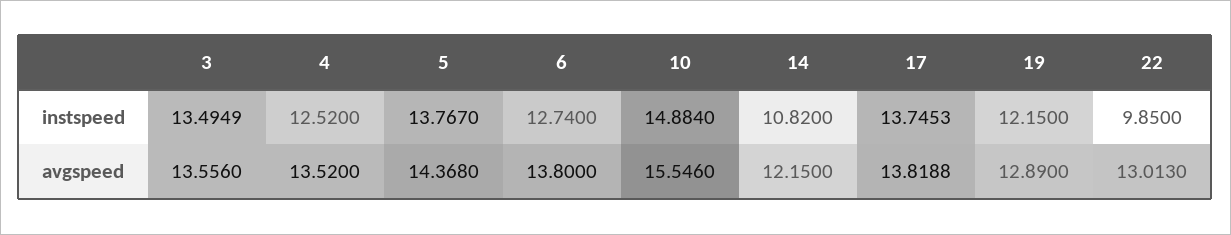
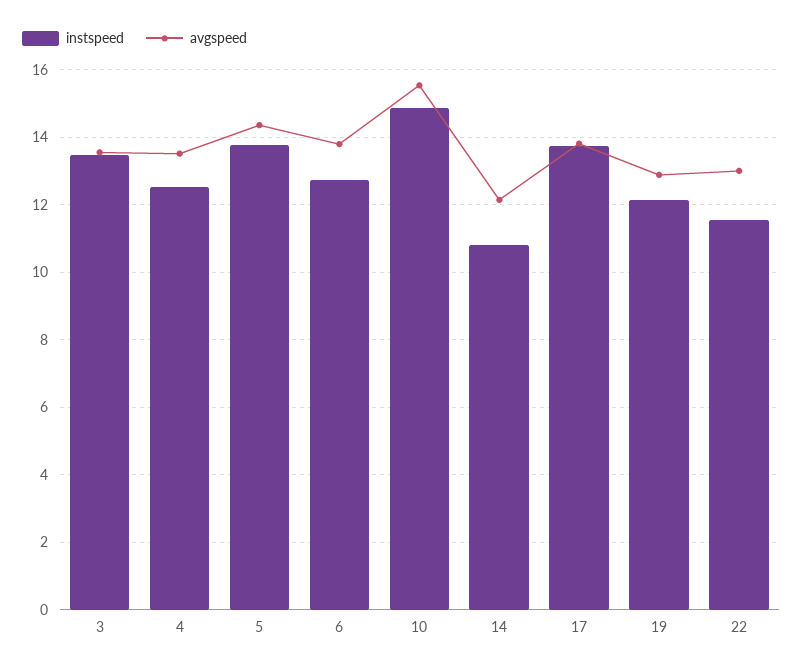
  {
    "instspeed": {
      "3": 13.4949,
      "4": 12.52,
      "5": 13.767,
      "6": 12.74,
      "10": 14.884,
      "14": 10.82,
      "17": 13.7453,
      "19": 12.15,
-     "22": 9.85
+     "22": 11.6
    },
    "avgspeed": {
      "3": 13.556,
      "4": 13.52,
      "5": 14.368,
      "6": 13.8,
      "10": 15.546,
      "14": 12.15,
      "17": 13.8188,
      "19": 12.89,
      "22": 13.013
    }
  }

